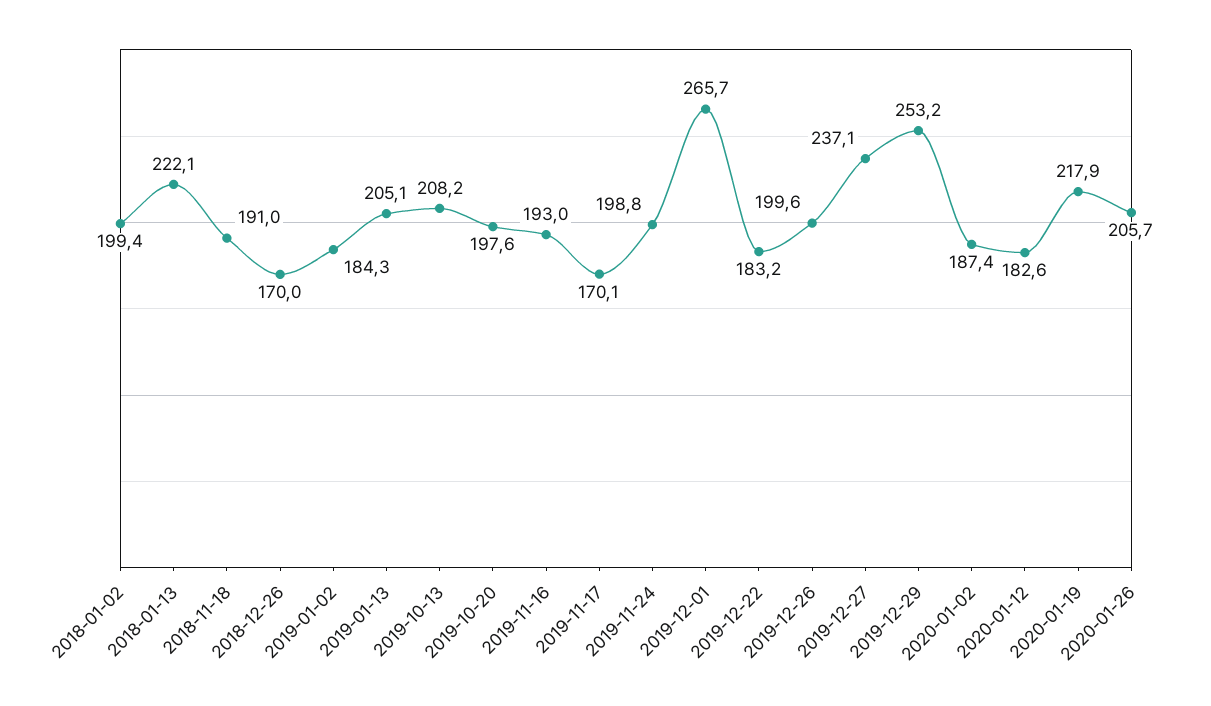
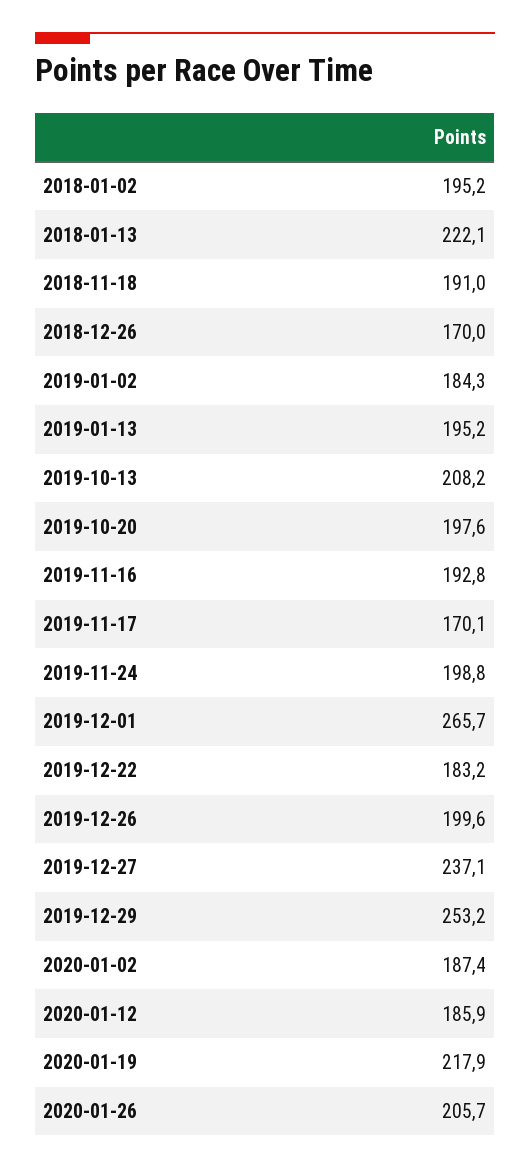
  {
-   "2018-01-02": 199.4,
+   "2018-01-02": 195.2,
    "2018-01-13": 222.1,
    "2018-11-18": 191,
    "2018-12-26": 170,
    "2019-01-02": 184.3,
-   "2019-01-13": 205.1,
+   "2019-01-13": 195.2,
    "2019-10-13": 208.2,
    "2019-10-20": 197.6,
-   "2019-11-16": 193,
+   "2019-11-16": 192.8,
    "2019-11-17": 170.1,
    "2019-11-24": 198.8,
    "2019-12-01": 265.7,
    "2019-12-22": 183.2,
    "2019-12-26": 199.6,
    "2019-12-27": 237.1,
    "2019-12-29": 253.2,
    "2020-01-02": 187.4,
-   "2020-01-12": 182.6,
+   "2020-01-12": 185.9,
    "2020-01-19": 217.9,
    "2020-01-26": 205.7
  }

